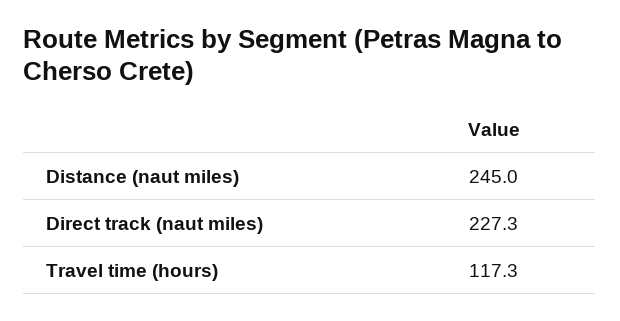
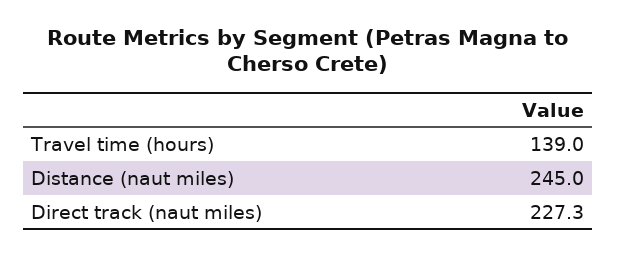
  {
    "Distance (naut miles)": 245,
    "Direct track (naut miles)": 227.3,
-   "Travel time (hours)": 117.3
+   "Travel time (hours)": 139
  }

